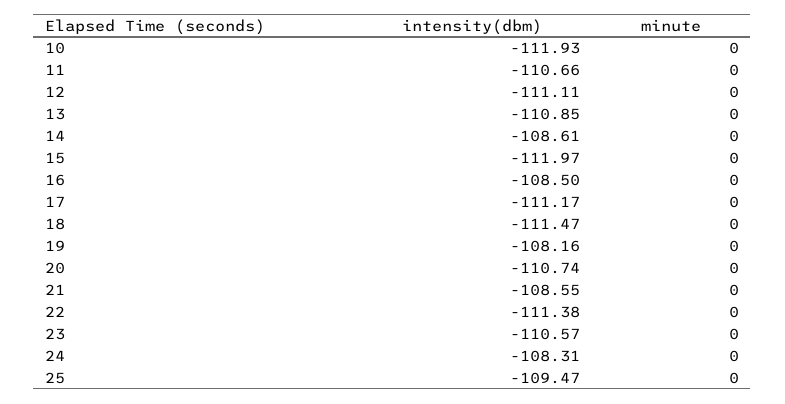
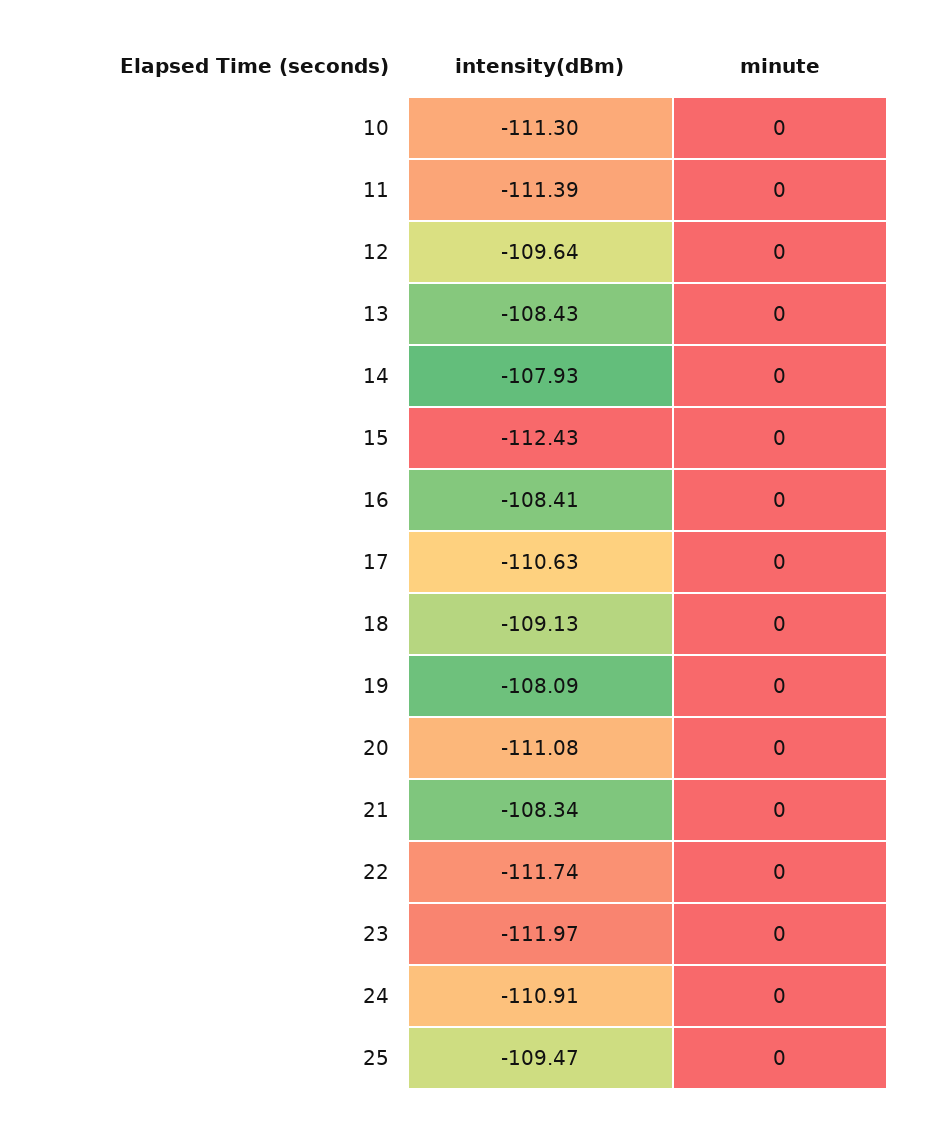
  {
    "intensity(dbm)": {
-     "10": -111.93,
+     "10": -111.3,
-     "11": -110.66,
+     "11": -111.39,
-     "12": -111.11,
+     "12": -109.64,
-     "13": -110.85,
+     "13": -108.43,
-     "14": -108.61,
+     "14": -107.93,
-     "15": -111.97,
+     "15": -112.43,
-     "16": -108.5,
+     "16": -108.41,
-     "17": -111.17,
+     "17": -110.63,
-     "18": -111.47,
+     "18": -109.13,
-     "19": -108.16,
+     "19": -108.09,
-     "20": -110.74,
+     "20": -111.08,
-     "21": -108.55,
+     "21": -108.34,
-     "22": -111.38,
+     "22": -111.74,
-     "23": -110.57,
+     "23": -111.97,
-     "24": -108.31,
+     "24": -110.91,
      "25": -109.47
    },
    "minute": {
      "10": 0,
      "11": 0,
      "12": 0,
      "13": 0,
      "14": 0,
      "15": 0,
      "16": 0,
      "17": 0,
      "18": 0,
      "19": 0,
      "20": 0,
      "21": 0,
      "22": 0,
      "23": 0,
      "24": 0,
      "25": 0
    }
  }

